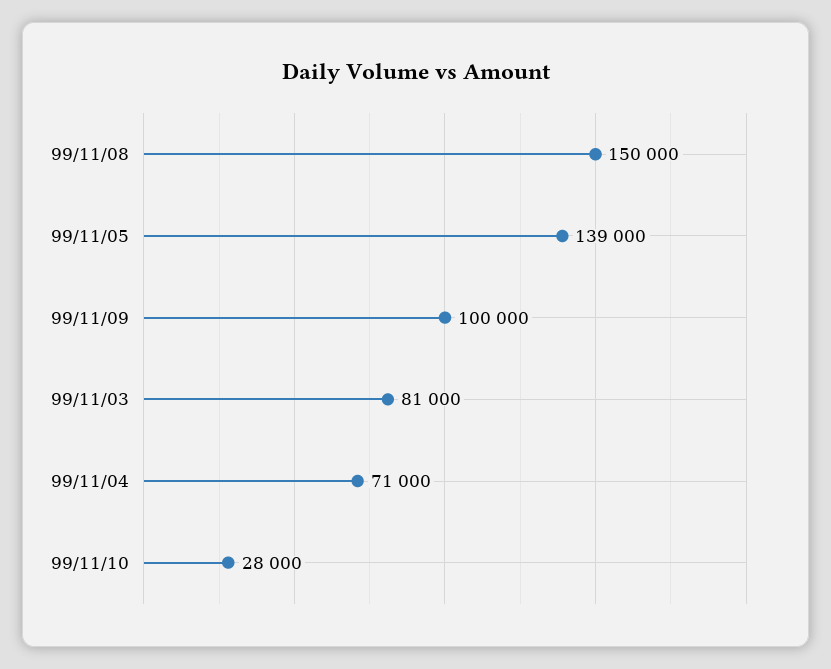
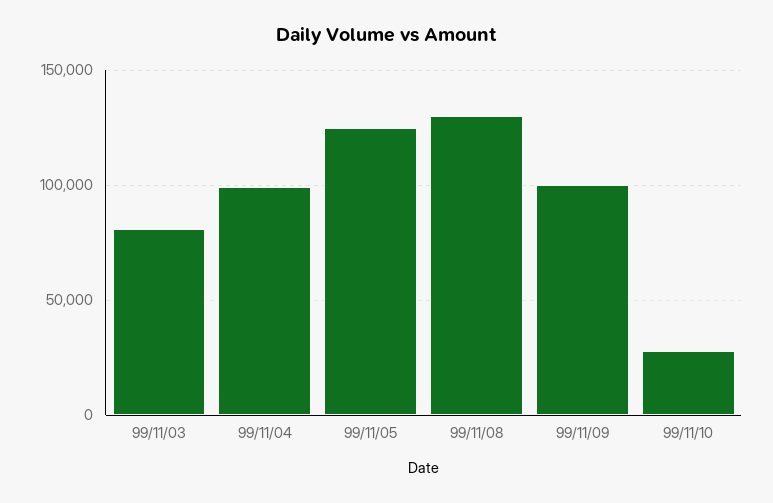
  {
-   "99/11/08": 150000,
+   "99/11/08": 130000,
-   "99/11/05": 139000,
+   "99/11/05": 125000,
    "99/11/09": 100000,
    "99/11/03": 81000,
-   "99/11/04": 71000,
+   "99/11/04": 100000,
    "99/11/10": 28000
  }

